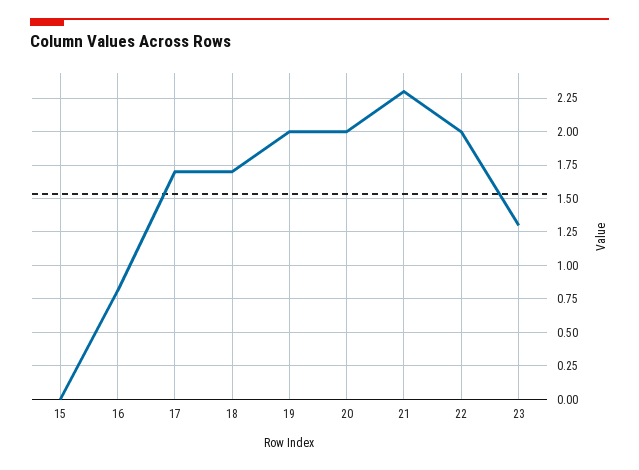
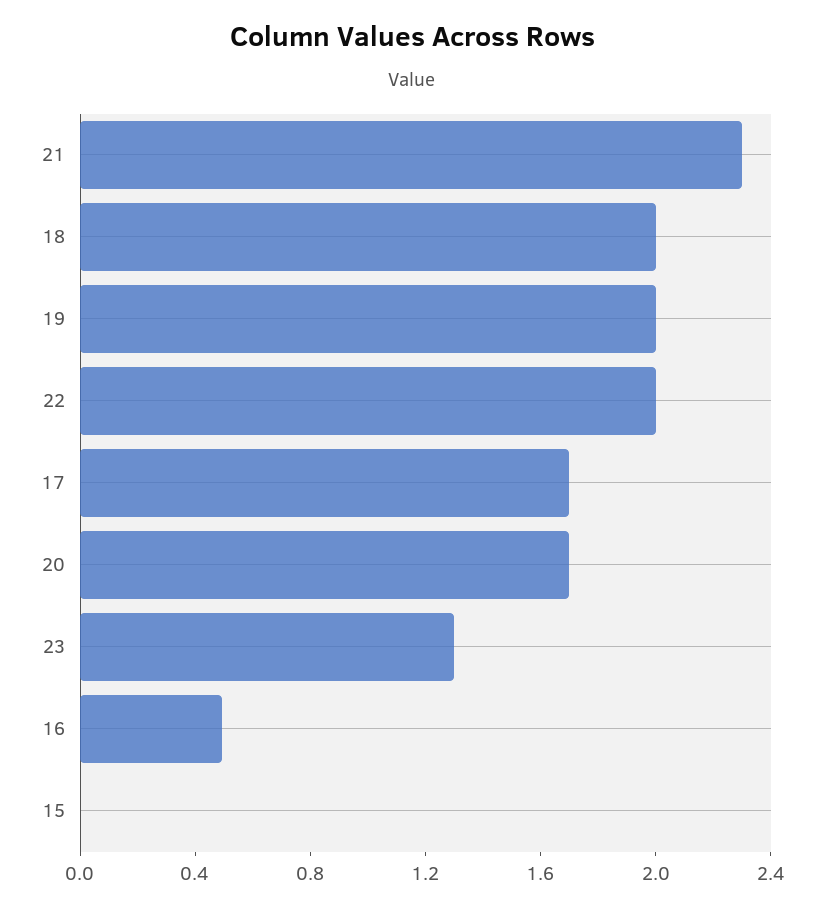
  {
    "15": 0,
-   "16": 0.8,
+   "16": 0.5,
    "17": 1.7,
-   "18": 1.7,
+   "18": 2,
    "19": 2,
-   "20": 2,
+   "20": 1.7,
    "21": 2.3,
    "22": 2,
    "23": 1.3
  }

